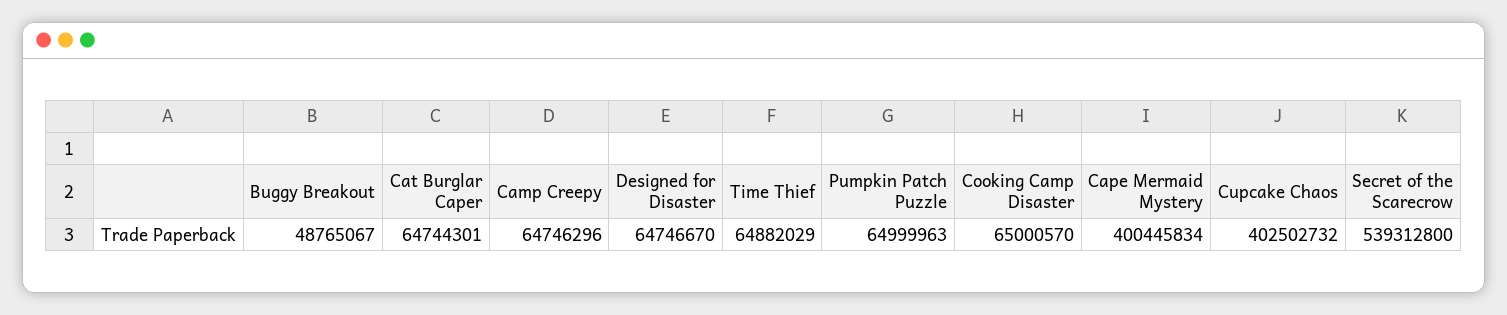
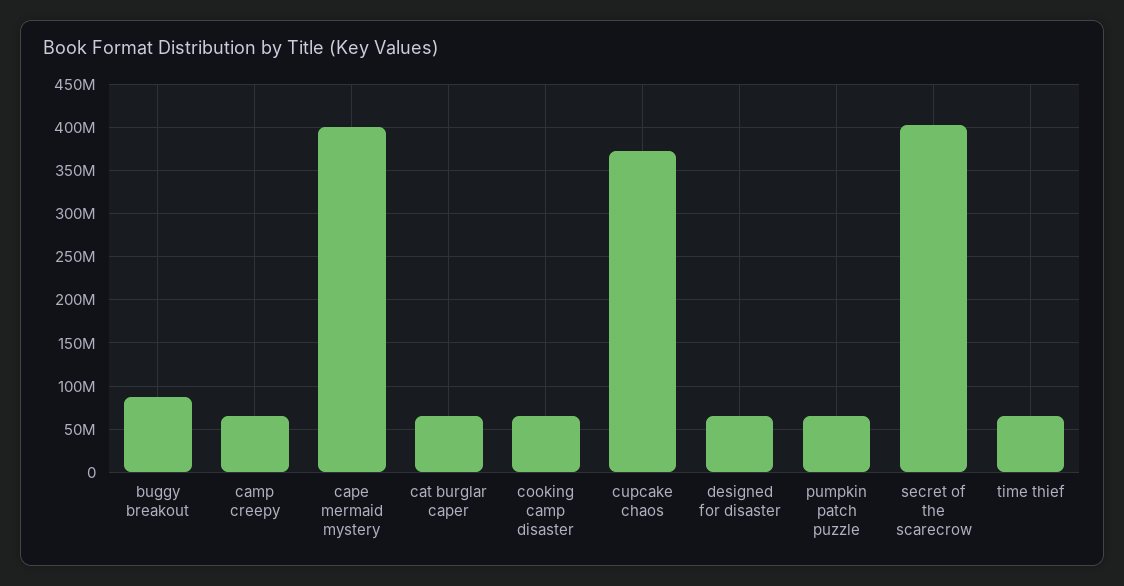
  {
-   "Buggy Breakout": 48765067,
+   "Buggy Breakout": 90000000,
    "Cat Burglar Caper": 64744301,
    "Camp Creepy": 64746296,
    "Designed for Disaster": 64746670,
    "Time Thief": 64882029,
    "Pumpkin Patch Puzzle": 64999963,
    "Cooking Camp Disaster": 65000570,
    "Cape Mermaid Mystery": 400445834,
-   "Cupcake Chaos": 402502732,
+   "Cupcake Chaos": 370000000,
-   "Secret of the Scarecrow": 539312800
+   "Secret of the Scarecrow": 400000000
  }

